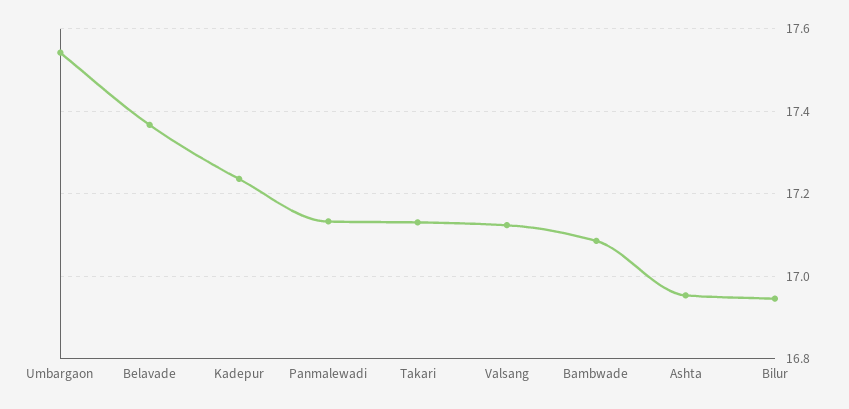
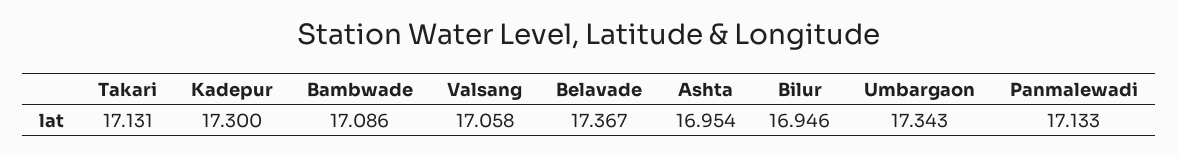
  {
-   "Umbargaon": 17.54,
+   "Umbargaon": 17.343,
    "Belavade": 17.367,
-   "Kadepur": 17.24,
+   "Kadepur": 17.3,
    "Panmalewadi": 17.133,
    "Takari": 17.131,
-   "Valsang": 17.12,
+   "Valsang": 17.058,
    "Bambwade": 17.086,
    "Ashta": 16.954,
    "Bilur": 16.946
  }

